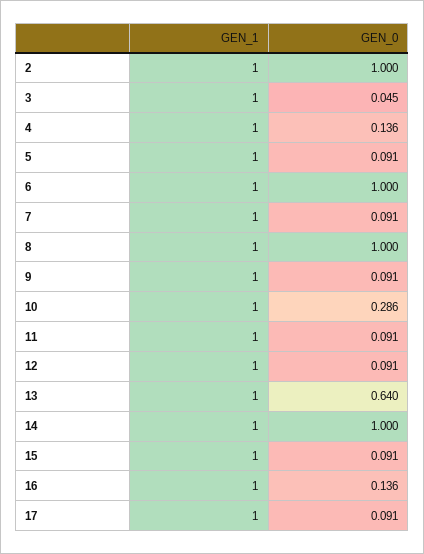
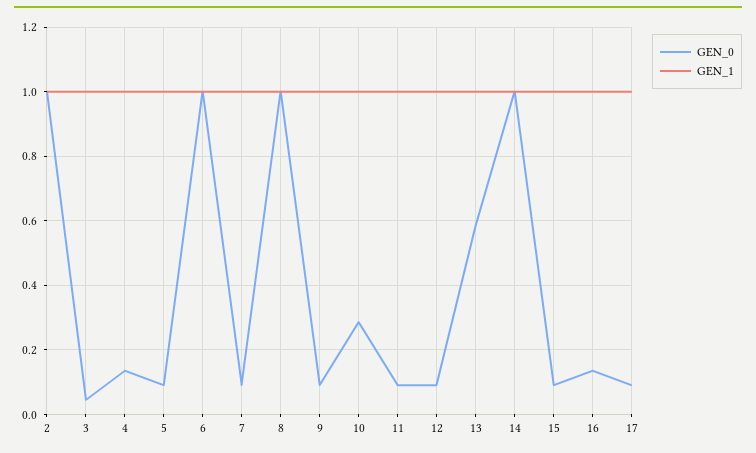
  {
    "GEN_1": {
      "2": 1,
      "3": 1,
      "4": 1,
      "5": 1,
      "6": 1,
      "7": 1,
      "8": 1,
      "9": 1,
      "10": 1,
      "11": 1,
      "12": 1,
      "13": 1,
      "14": 1,
      "15": 1,
      "16": 1,
      "17": 1
    },
    "GEN_0": {
      "2": 1,
      "3": 0.045,
      "4": 0.136,
      "5": 0.091,
      "6": 1,
      "7": 0.091,
      "8": 1,
      "9": 0.091,
      "10": 0.286,
      "11": 0.091,
      "12": 0.091,
-     "13": 0.64,
+     "13": 0.58,
      "14": 1,
      "15": 0.091,
      "16": 0.136,
      "17": 0.091
    }
  }

